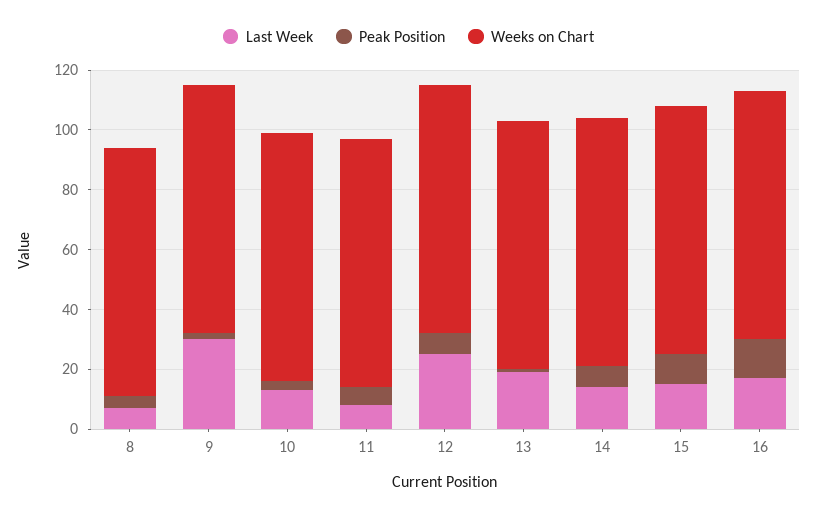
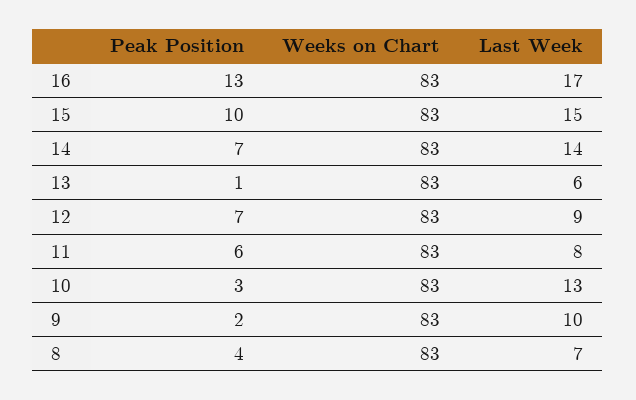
  {
    "Last Week": {
      "8": 7,
-     "9": 30,
+     "9": 10,
      "10": 13,
      "11": 8,
-     "12": 25,
+     "12": 9,
-     "13": 20,
+     "13": 6,
      "14": 14,
      "15": 15,
      "16": 17
    },
    "Peak Position": {
      "8": 4,
      "9": 2,
      "10": 3,
      "11": 6,
      "12": 7,
      "13": 1,
      "14": 7,
      "15": 10,
      "16": 13
    },
    "Weeks on Chart": {
      "8": 83,
      "9": 83,
      "10": 83,
      "11": 83,
      "12": 83,
      "13": 83,
      "14": 83,
      "15": 83,
      "16": 83
    }
  }

